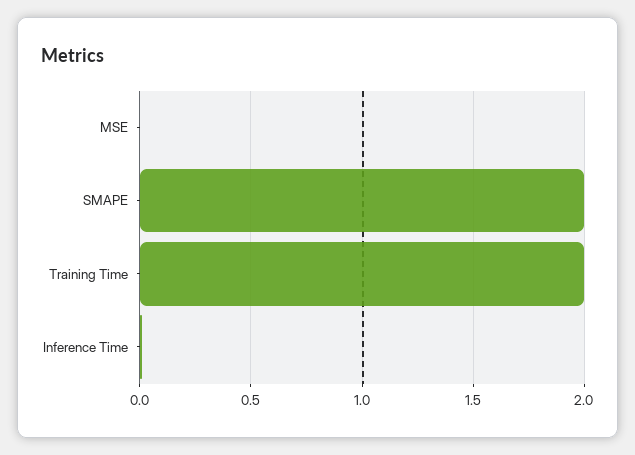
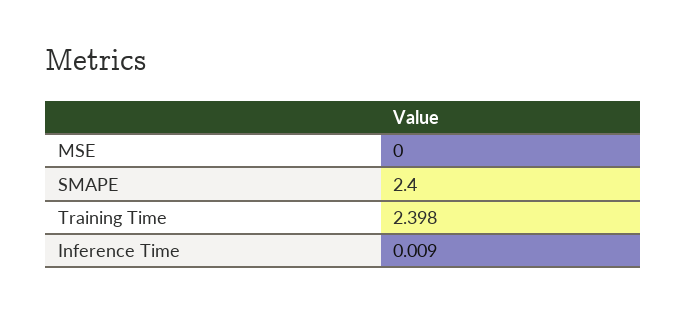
  {
    "MSE": 0,
-   "SMAPE": 2,
+   "SMAPE": 2.4,
-   "Training Time": 2,
+   "Training Time": 2.398,
    "Inference Time": 0.009
  }

